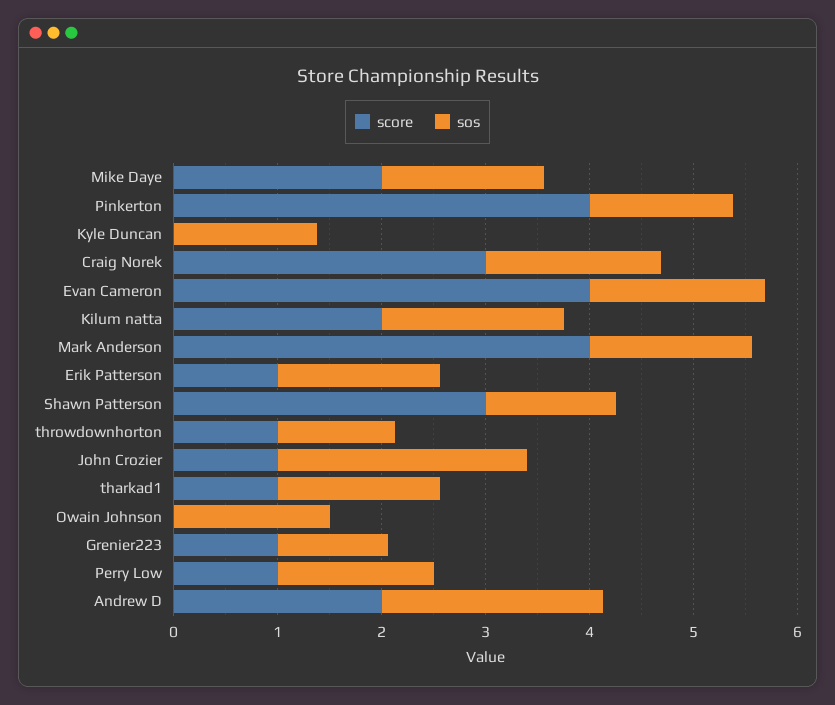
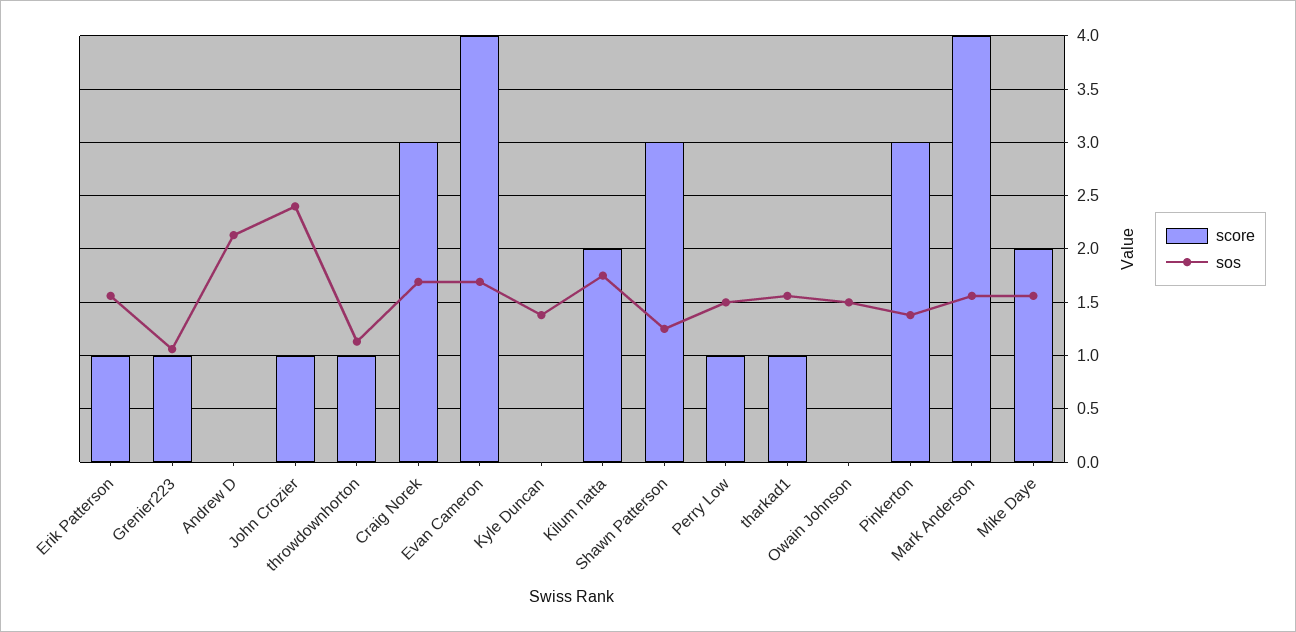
  {
    "score": {
      "Mike Daye": 2,
-     "Pinkerton": 4,
+     "Pinkerton": 3,
      "Kyle Duncan": 0,
      "Craig Norek": 3,
      "Evan Cameron": 4,
      "Kilum natta": 2,
      "Mark Anderson": 4,
      "Erik Patterson": 1,
      "Shawn Patterson": 3,
      "throwdownhorton": 1,
      "John Crozier": 1,
      "tharkad1": 1,
      "Owain Johnson": 0,
      "Grenier223": 1,
      "Perry Low": 1,
-     "Andrew D": 2
+     "Andrew D": 0
    },
    "sos": {
      "Mike Daye": 1.6,
      "Pinkerton": 1.4,
      "Kyle Duncan": 1.4,
      "Craig Norek": 1.7,
      "Evan Cameron": 1.7,
      "Kilum natta": 1.8,
      "Mark Anderson": 1.6,
      "Erik Patterson": 1.6,
      "Shawn Patterson": 1.3,
      "throwdownhorton": 1.1,
      "John Crozier": 2.4,
      "tharkad1": 1.6,
      "Owain Johnson": 1.5,
      "Grenier223": 1.1,
      "Perry Low": 1.5,
      "Andrew D": 2.1
    }
  }

